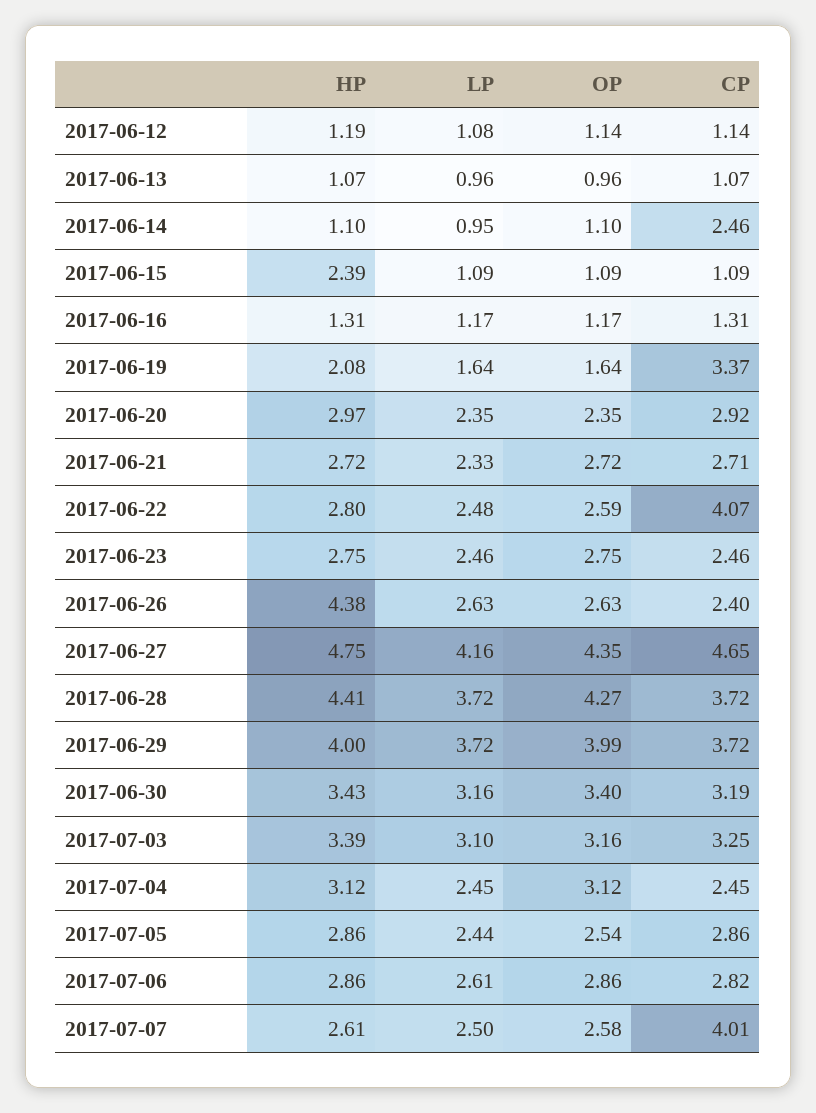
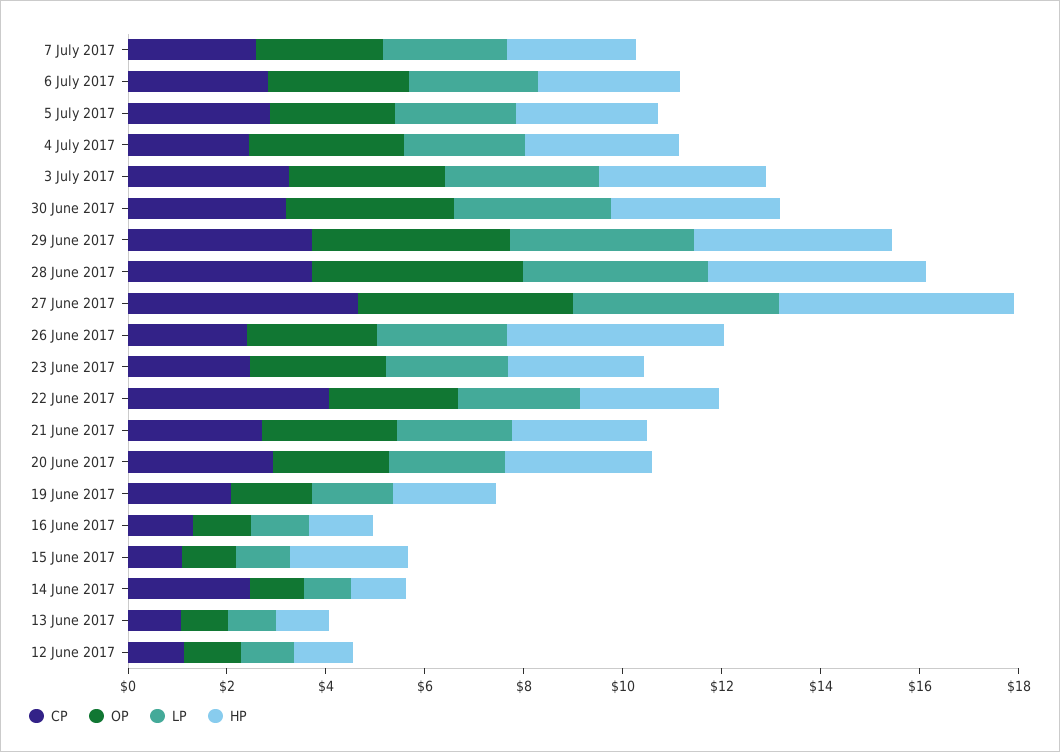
  {
    "HP": {
      "2017-06-12": 1.19,
      "2017-06-13": 1.07,
      "2017-06-14": 1.1,
      "2017-06-15": 2.39,
      "2017-06-16": 1.31,
      "2017-06-19": 2.08,
      "2017-06-20": 2.97,
      "2017-06-21": 2.72,
      "2017-06-22": 2.8,
      "2017-06-23": 2.75,
      "2017-06-26": 4.38,
      "2017-06-27": 4.75,
      "2017-06-28": 4.41,
      "2017-06-29": 4,
      "2017-06-30": 3.43,
      "2017-07-03": 3.39,
      "2017-07-04": 3.12,
      "2017-07-05": 2.86,
      "2017-07-06": 2.86,
      "2017-07-07": 2.61
    },
    "LP": {
      "2017-06-12": 1.08,
      "2017-06-13": 0.96,
      "2017-06-14": 0.95,
      "2017-06-15": 1.09,
      "2017-06-16": 1.17,
      "2017-06-19": 1.64,
      "2017-06-20": 2.35,
      "2017-06-21": 2.33,
      "2017-06-22": 2.48,
      "2017-06-23": 2.46,
      "2017-06-26": 2.63,
      "2017-06-27": 4.16,
      "2017-06-28": 3.72,
      "2017-06-29": 3.72,
      "2017-06-30": 3.16,
      "2017-07-03": 3.1,
      "2017-07-04": 2.45,
      "2017-07-05": 2.44,
      "2017-07-06": 2.61,
      "2017-07-07": 2.5
    },
    "OP": {
      "2017-06-12": 1.14,
      "2017-06-13": 0.96,
      "2017-06-14": 1.1,
      "2017-06-15": 1.09,
      "2017-06-16": 1.17,
      "2017-06-19": 1.64,
      "2017-06-20": 2.35,
      "2017-06-21": 2.72,
      "2017-06-22": 2.59,
      "2017-06-23": 2.75,
      "2017-06-26": 2.63,
      "2017-06-27": 4.35,
      "2017-06-28": 4.27,
      "2017-06-29": 3.99,
      "2017-06-30": 3.4,
      "2017-07-03": 3.16,
      "2017-07-04": 3.12,
      "2017-07-05": 2.54,
      "2017-07-06": 2.86,
      "2017-07-07": 2.58
    },
    "CP": {
      "2017-06-12": 1.14,
      "2017-06-13": 1.07,
      "2017-06-14": 2.46,
      "2017-06-15": 1.09,
      "2017-06-16": 1.31,
-     "2017-06-19": 3.37,
+     "2017-06-19": 2,
      "2017-06-20": 2.92,
      "2017-06-21": 2.71,
      "2017-06-22": 4.07,
      "2017-06-23": 2.46,
      "2017-06-26": 2.4,
      "2017-06-27": 4.65,
      "2017-06-28": 3.72,
      "2017-06-29": 3.72,
      "2017-06-30": 3.19,
      "2017-07-03": 3.25,
      "2017-07-04": 2.45,
      "2017-07-05": 2.86,
      "2017-07-06": 2.82,
-     "2017-07-07": 4.01
+     "2017-07-07": 2.5
    }
  }

